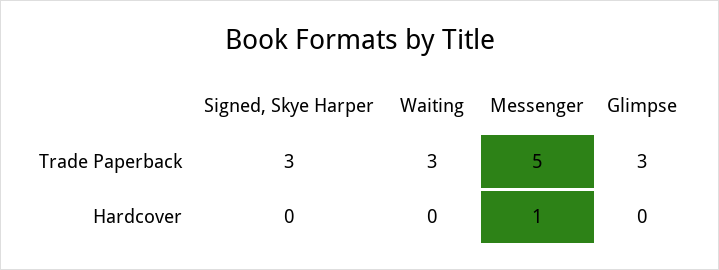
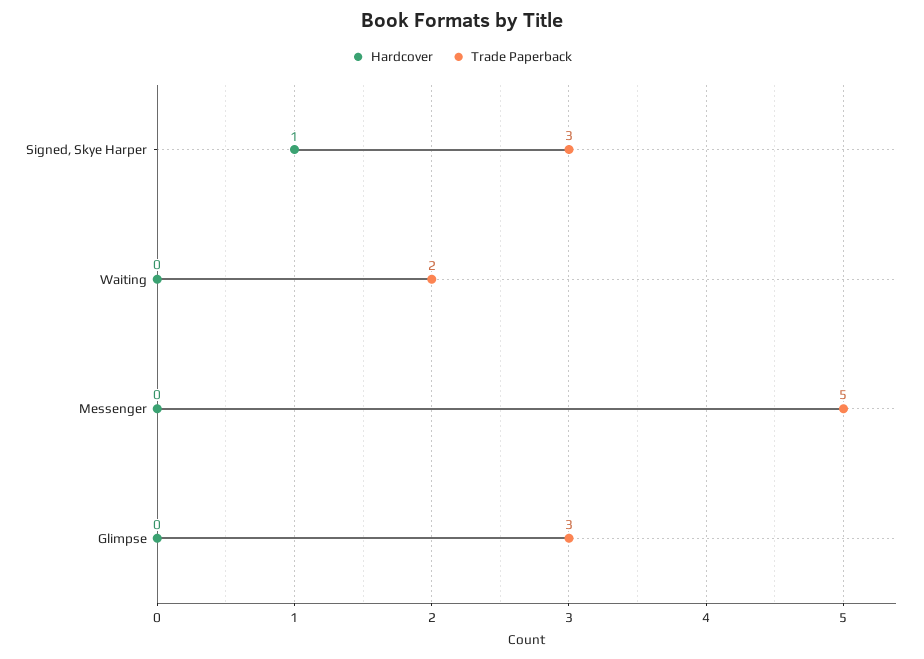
  {
    "Trade Paperback": {
      "Signed, Skye Harper": 3,
-     "Waiting": 3,
+     "Waiting": 2,
      "Messenger": 5,
      "Glimpse": 3
    },
    "Hardcover": {
-     "Signed, Skye Harper": 0,
+     "Signed, Skye Harper": 1,
      "Waiting": 0,
-     "Messenger": 1,
+     "Messenger": 0,
      "Glimpse": 0
    }
  }

